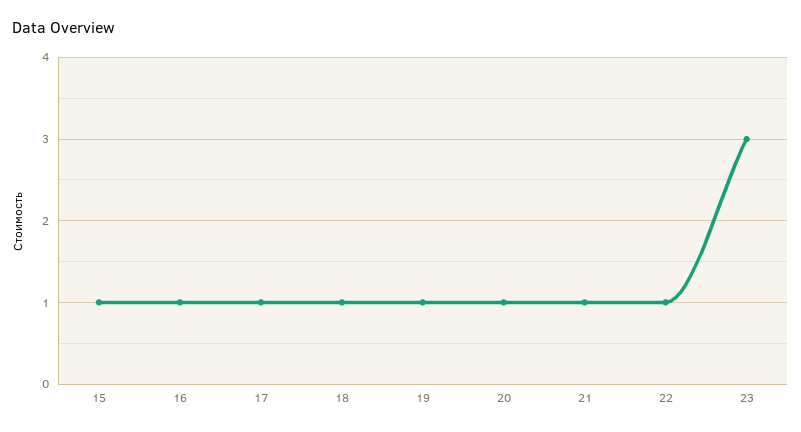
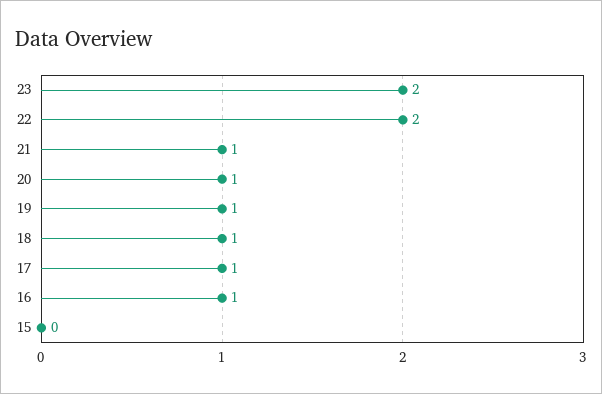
  {
-   "15": 1,
+   "15": 0,
    "16": 1,
    "17": 1,
    "18": 1,
    "19": 1,
    "20": 1,
    "21": 1,
-   "22": 1,
+   "22": 2,
-   "23": 3
+   "23": 2
  }

